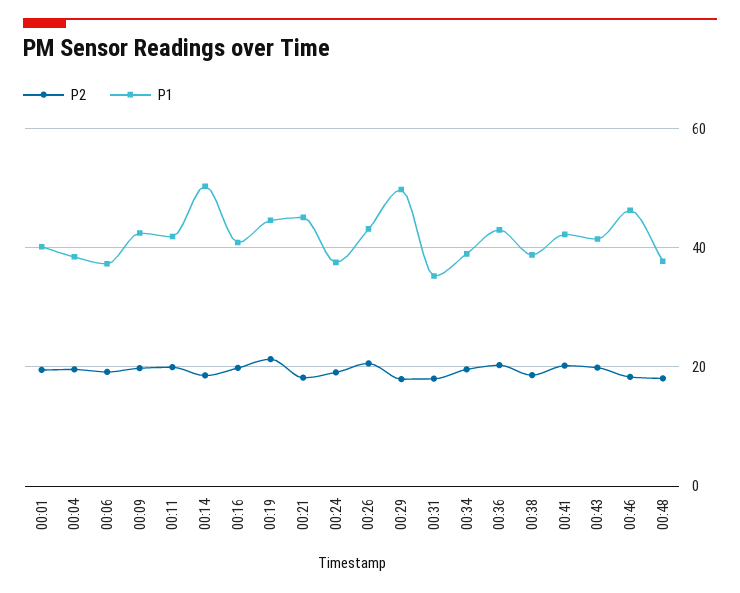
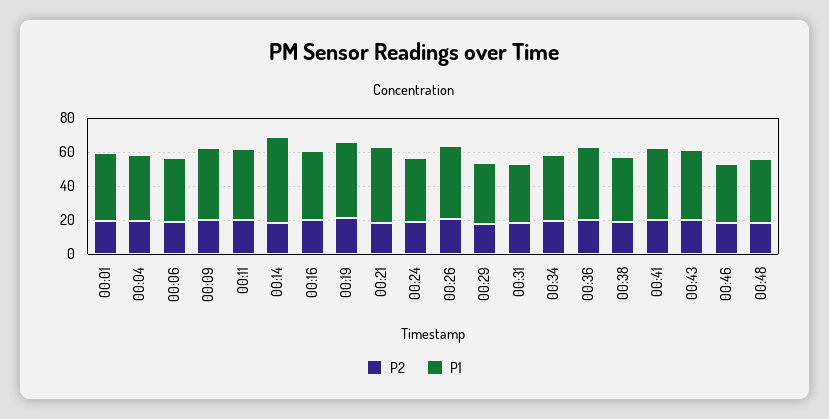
  {
    "P2": {
      "00:01": 20,
      "00:04": 20,
      "00:06": 20,
      "00:09": 20,
      "00:11": 20,
      "00:14": 18,
      "00:16": 20,
      "00:19": 22,
      "00:21": 18,
      "00:24": 20,
      "00:26": 20,
      "00:29": 18,
      "00:31": 18,
      "00:34": 20,
      "00:36": 20,
      "00:38": 18,
      "00:41": 20,
      "00:43": 20,
      "00:46": 18,
      "00:48": 18
    },
    "P1": {
      "00:01": 40,
      "00:04": 38,
      "00:06": 38,
      "00:09": 42,
      "00:11": 42,
      "00:14": 50,
      "00:16": 40,
      "00:19": 44,
      "00:21": 46,
      "00:24": 38,
      "00:26": 44,
-     "00:29": 50,
+     "00:29": 35,
      "00:31": 36,
      "00:34": 40,
      "00:36": 44,
      "00:38": 38,
      "00:41": 42,
      "00:43": 42,
-     "00:46": 46,
+     "00:46": 35,
      "00:48": 38
    }
  }

